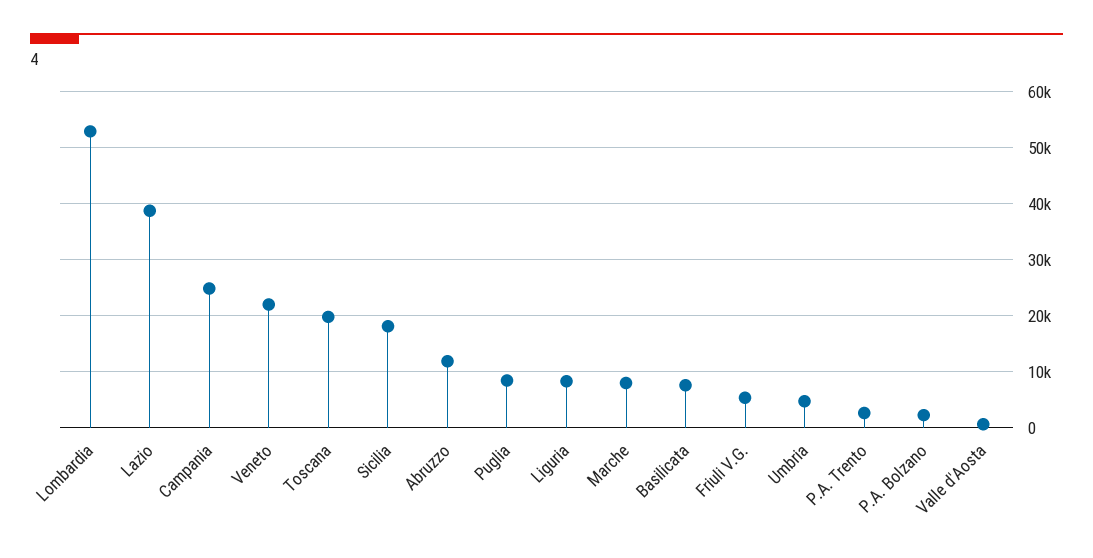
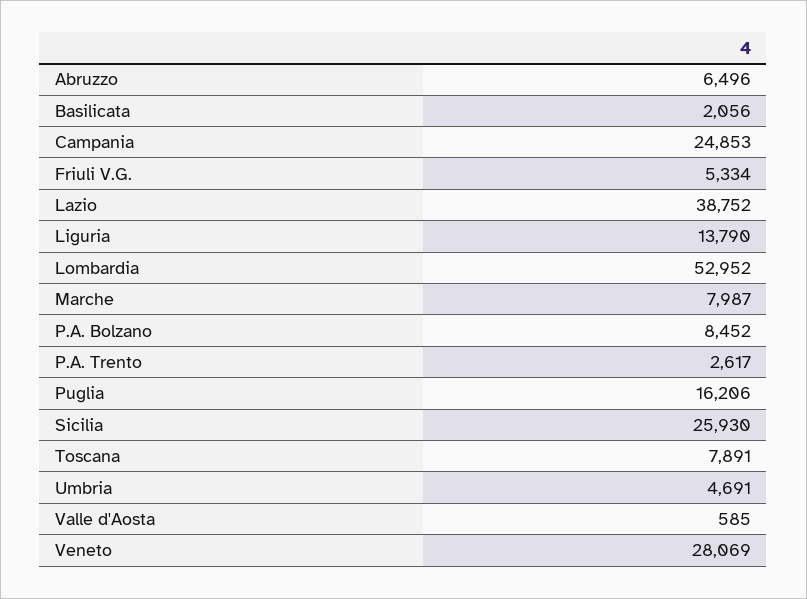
  {
    "Lombardia": 52952,
    "Lazio": 38752,
    "Campania": 24853,
-   "Veneto": 22000,
+   "Veneto": 28069,
-   "Toscana": 20000,
+   "Toscana": 7891,
-   "Sicilia": 18000,
+   "Sicilia": 25930,
-   "Abruzzo": 12000,
+   "Abruzzo": 6496,
-   "Puglia": 8000,
+   "Puglia": 16206,
-   "Liguria": 8000,
+   "Liguria": 13790,
    "Marche": 7987,
-   "Basilicata": 8000,
+   "Basilicata": 2056,
    "Friuli V.G.": 5334,
    "Umbria": 4691,
    "P.A. Trento": 2617,
-   "P.A. Bolzano": 2000,
+   "P.A. Bolzano": 8452,
    "Valle d'Aosta": 585
  }

